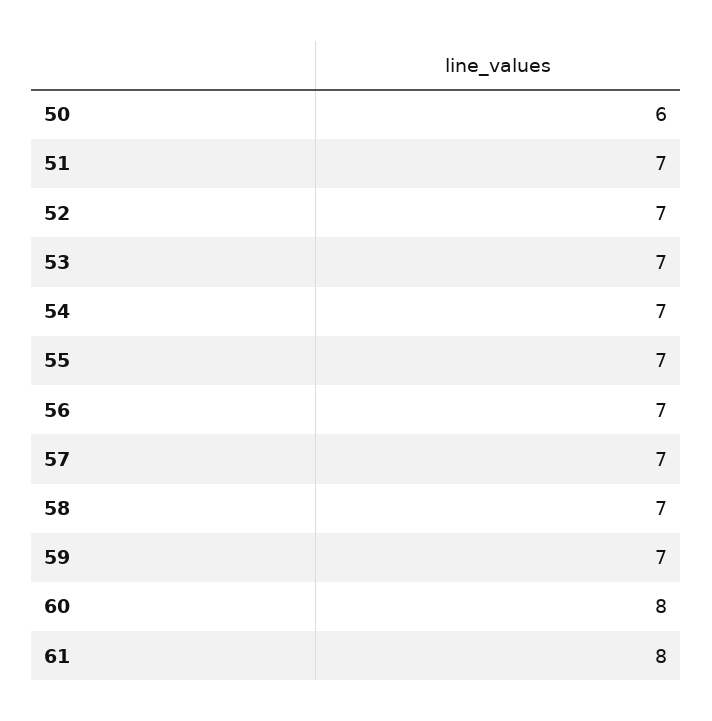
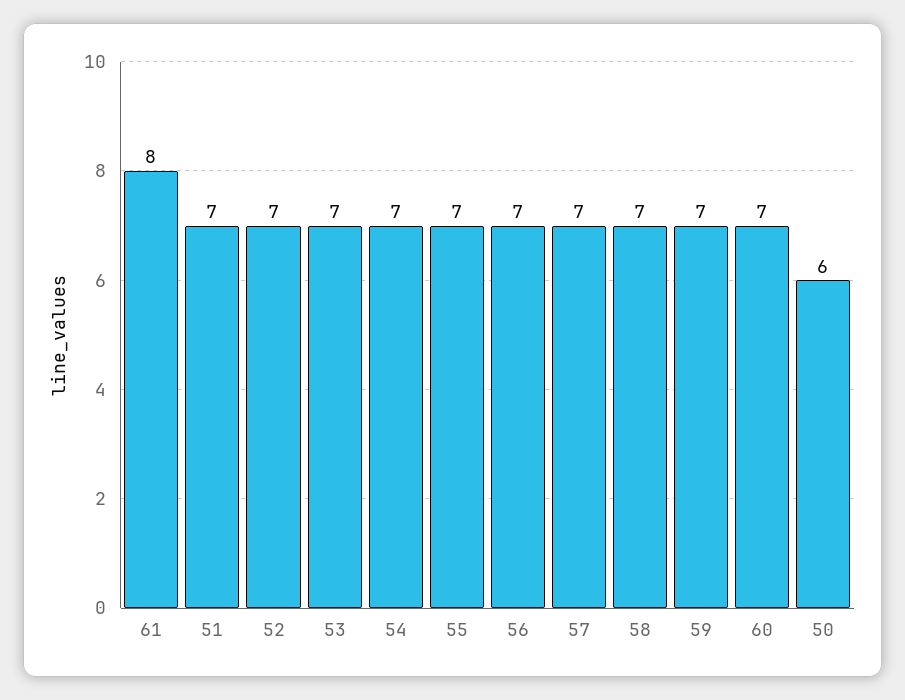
  {
    "50": 6,
    "51": 7,
    "52": 7,
    "53": 7,
    "54": 7,
    "55": 7,
    "56": 7,
    "57": 7,
    "58": 7,
    "59": 7,
-   "60": 8,
+   "60": 7,
    "61": 8
  }

